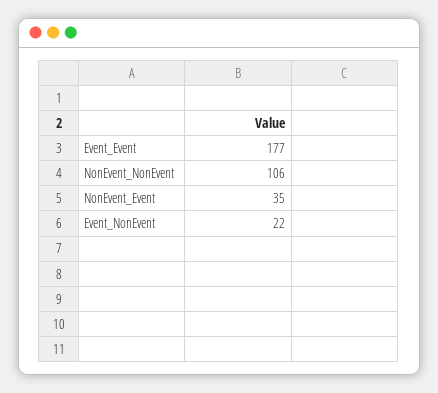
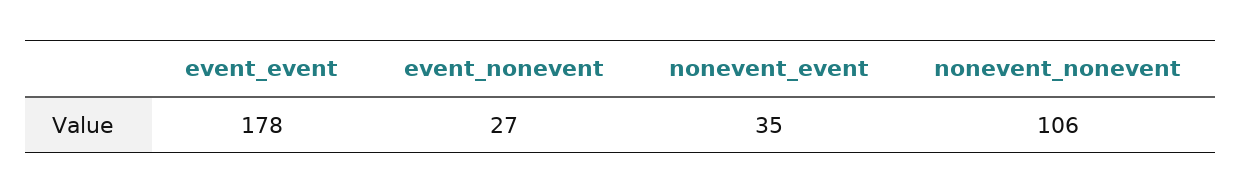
  {
-   "Event_Event": 177,
+   "Event_Event": 178,
    "NonEvent_NonEvent": 106,
    "NonEvent_Event": 35,
-   "Event_NonEvent": 22
+   "Event_NonEvent": 27
  }

